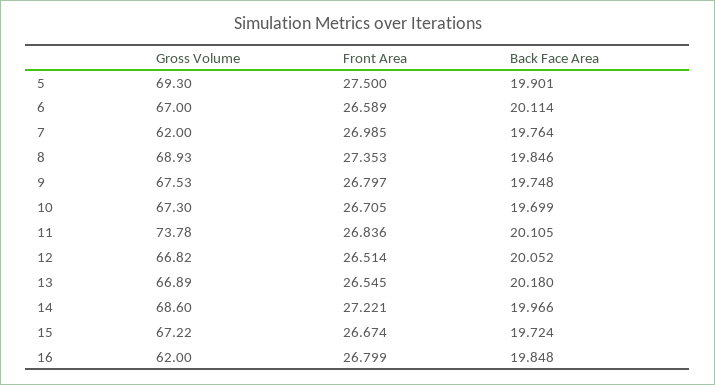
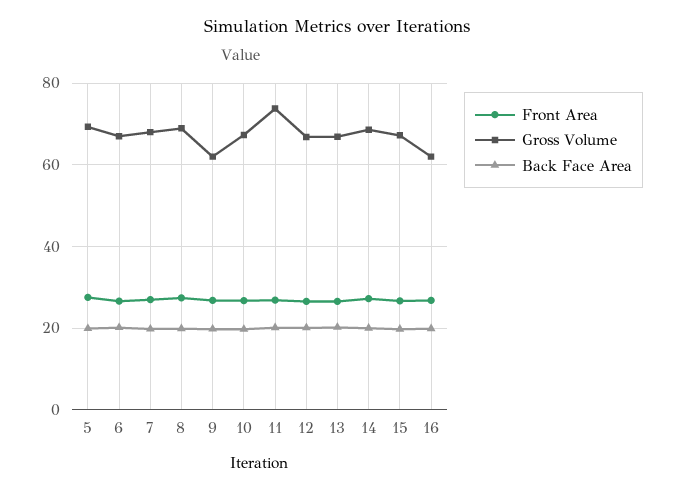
  {
    "Gross Volume": {
      "5": 69.3,
      "6": 67,
-     "7": 62,
+     "7": 68,
      "8": 68.93,
-     "9": 67.53,
+     "9": 62,
      "10": 67.3,
      "11": 73.78,
      "12": 66.82,
      "13": 66.89,
      "14": 68.6,
      "15": 67.22,
      "16": 62
    },
    "Front Area": {
      "5": 27.5,
      "6": 26.589,
      "7": 26.985,
      "8": 27.353,
      "9": 26.797,
      "10": 26.705,
      "11": 26.836,
      "12": 26.514,
      "13": 26.545,
      "14": 27.221,
      "15": 26.674,
      "16": 26.799
    },
    "Back Face Area": {
      "5": 19.901,
      "6": 20.114,
      "7": 19.764,
      "8": 19.846,
      "9": 19.748,
      "10": 19.699,
      "11": 20.105,
      "12": 20.052,
      "13": 20.18,
      "14": 19.966,
      "15": 19.724,
      "16": 19.848
    }
  }

